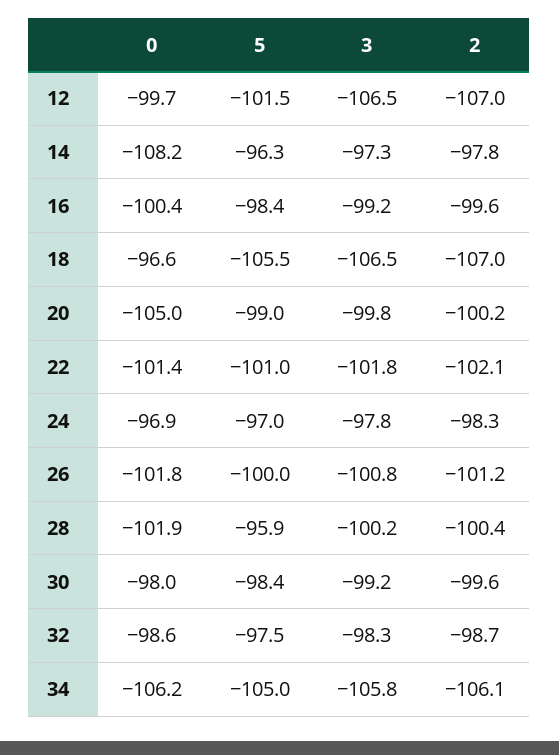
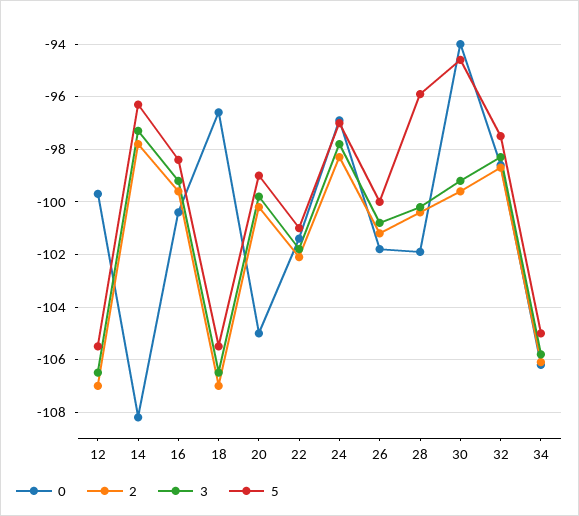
  {
    "0": {
      "12": -99.7,
      "14": -108.2,
      "16": -100.4,
      "18": -96.6,
      "20": -105,
      "22": -101.4,
      "24": -96.9,
      "26": -101.8,
      "28": -101.9,
-     "30": -98,
+     "30": -94,
      "32": -98.6,
      "34": -106.2
    },
    "5": {
-     "12": -101.5,
+     "12": -105.5,
      "14": -96.3,
      "16": -98.4,
      "18": -105.5,
      "20": -99,
      "22": -101,
      "24": -97,
      "26": -100,
      "28": -95.9,
-     "30": -98.4,
+     "30": -94.5,
      "32": -97.5,
      "34": -105
    },
    "3": {
      "12": -106.5,
      "14": -97.3,
      "16": -99.2,
      "18": -106.5,
      "20": -99.8,
      "22": -101.8,
      "24": -97.8,
      "26": -100.8,
      "28": -100.2,
      "30": -99.2,
      "32": -98.3,
      "34": -105.8
    },
    "2": {
      "12": -107,
      "14": -97.8,
      "16": -99.6,
      "18": -107,
      "20": -100.2,
      "22": -102.1,
      "24": -98.3,
      "26": -101.2,
      "28": -100.4,
      "30": -99.6,
      "32": -98.7,
      "34": -106.1
    }
  }

